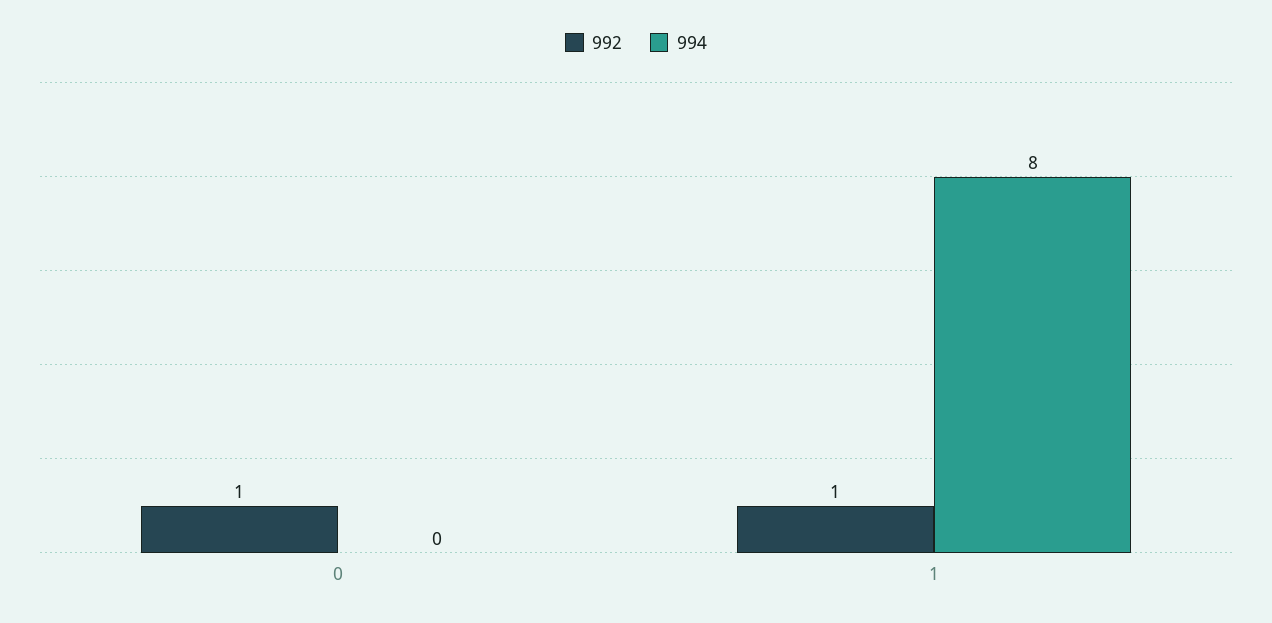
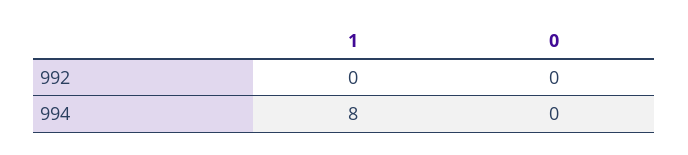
  {
    "992": {
-     "0": 1,
+     "0": 0,
-     "1": 1
+     "1": 0
    },
    "994": {
      "0": 0,
      "1": 8
    }
  }

